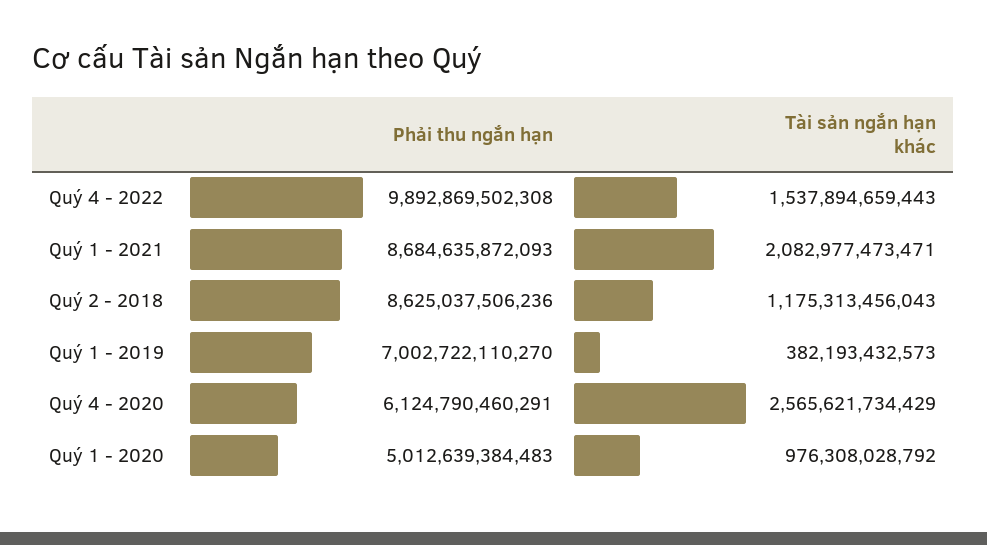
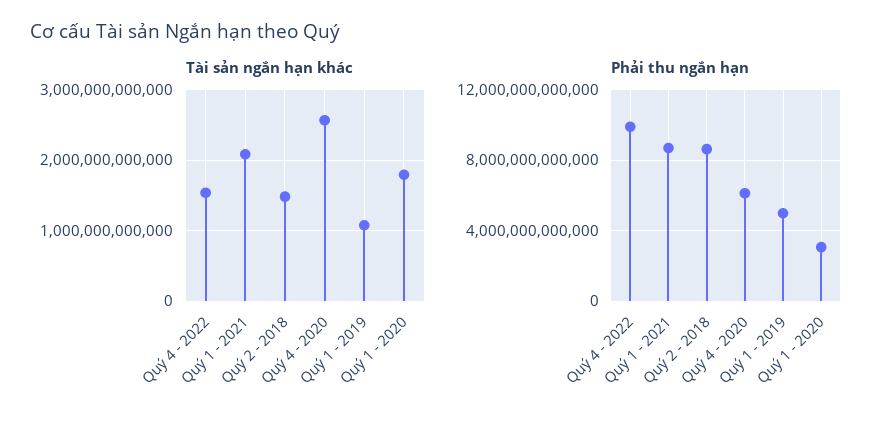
  {
    "Phải thu ngắn hạn": {
      "Quý 4 - 2022": 9892869502308,
      "Quý 1 - 2021": 8684635872093,
      "Quý 2 - 2018": 8625037506236,
-     "Quý 1 - 2019": 7002722110270,
+     "Quý 1 - 2019": 5000000000000,
      "Quý 4 - 2020": 6124790460291,
-     "Quý 1 - 2020": 5012639384483
+     "Quý 1 - 2020": 3000000000000
    },
    "Tài sản ngắn hạn khác": {
      "Quý 4 - 2022": 1537894659443,
      "Quý 1 - 2021": 2082977473471,
-     "Quý 2 - 2018": 1175313456043,
+     "Quý 2 - 2018": 1500000000000,
-     "Quý 1 - 2019": 382193432573,
+     "Quý 1 - 2019": 1100000000000,
      "Quý 4 - 2020": 2565621734429,
-     "Quý 1 - 2020": 976308028792
+     "Quý 1 - 2020": 1800000000000
    }
  }

